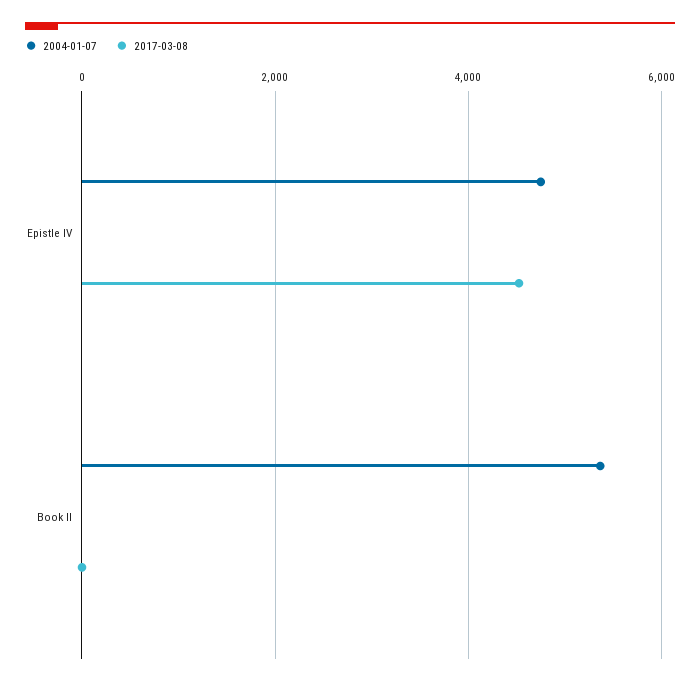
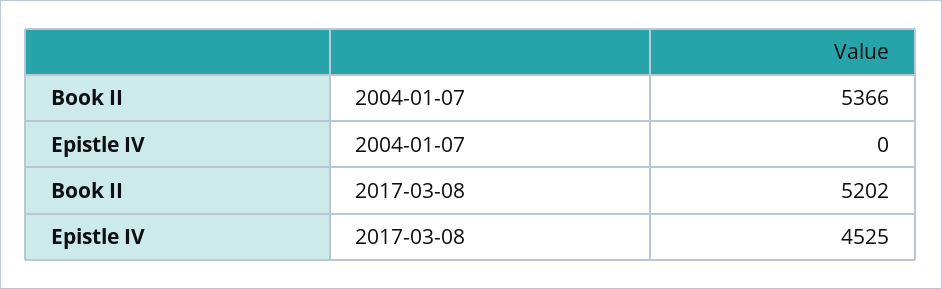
  {
    "2004-01-07": {
-     "Epistle IV": 4800,
+     "Epistle IV": 0,
      "Book II": 5366
    },
    "2017-03-08": {
      "Epistle IV": 4525,
-     "Book II": 0
+     "Book II": 5202
    }
  }

